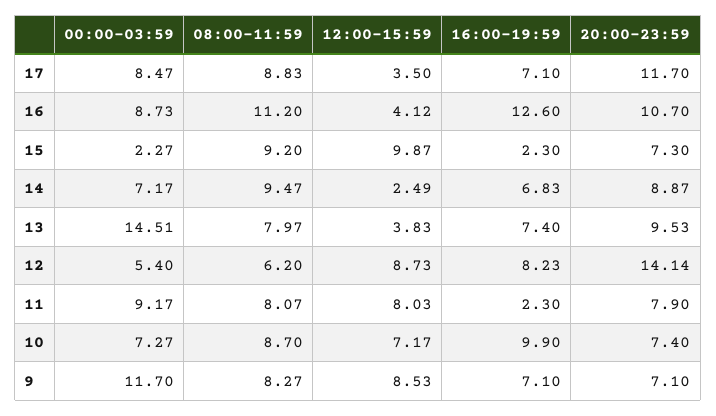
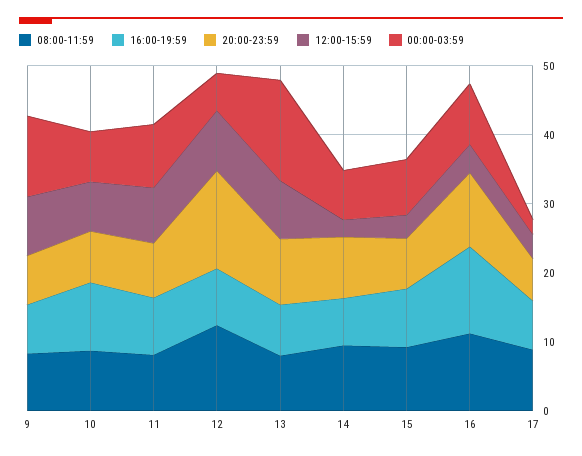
  {
    "00:00-03:59": {
-     "17": 8.47,
+     "17": 2,
      "16": 8.73,
-     "15": 2.27,
+     "15": 8,
      "14": 7.17,
      "13": 14.51,
      "12": 5.4,
      "11": 9.17,
      "10": 7.27,
      "9": 11.7
    },
    "08:00-11:59": {
      "17": 8.83,
      "16": 11.2,
      "15": 9.2,
      "14": 9.47,
      "13": 7.97,
-     "12": 6.2,
+     "12": 12,
      "11": 8.07,
      "10": 8.7,
      "9": 8.27
    },
    "12:00-15:59": {
      "17": 3.5,
      "16": 4.12,
-     "15": 9.87,
+     "15": 4,
      "14": 2.49,
-     "13": 3.83,
+     "13": 8,
      "12": 8.73,
      "11": 8.03,
      "10": 7.17,
      "9": 8.53
    },
    "16:00-19:59": {
      "17": 7.1,
      "16": 12.6,
-     "15": 2.3,
+     "15": 8,
      "14": 6.83,
      "13": 7.4,
      "12": 8.23,
-     "11": 2.3,
+     "11": 8,
      "10": 9.9,
      "9": 7.1
    },
    "20:00-23:59": {
-     "17": 11.7,
+     "17": 6,
      "16": 10.7,
      "15": 7.3,
      "14": 8.87,
      "13": 9.53,
      "12": 14.14,
      "11": 7.9,
      "10": 7.4,
      "9": 7.1
    }
  }

